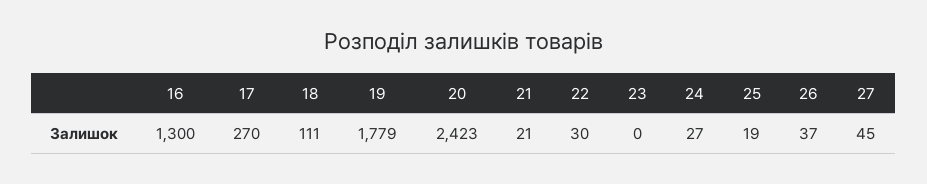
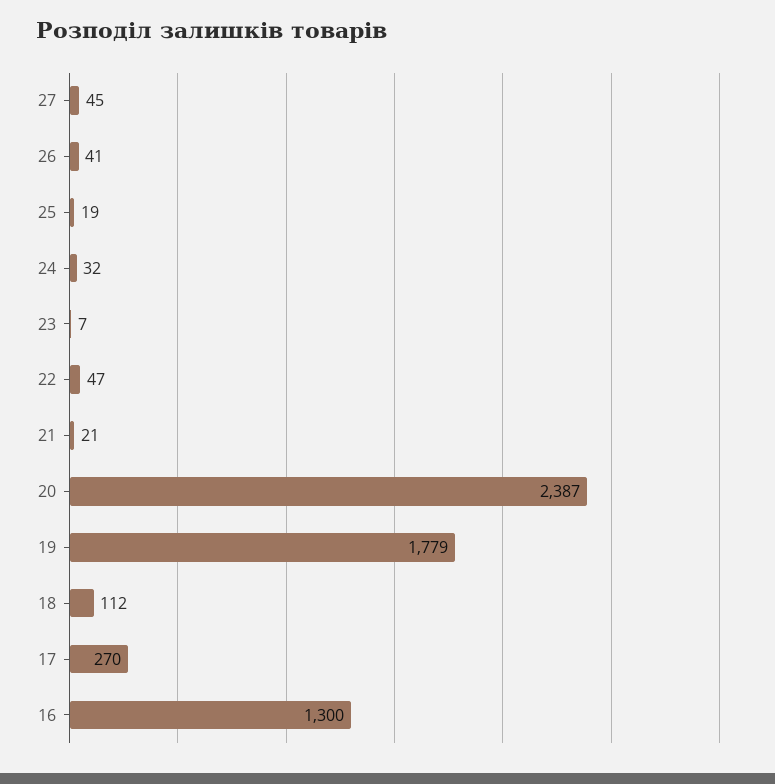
  {
    "16": 1300,
    "17": 270,
-   "18": 111,
+   "18": 112,
    "19": 1779,
-   "20": 2423,
+   "20": 2387,
    "21": 21,
-   "22": 30,
+   "22": 47,
-   "23": 0,
+   "23": 7,
-   "24": 27,
+   "24": 32,
    "25": 19,
-   "26": 37,
+   "26": 41,
    "27": 45
  }

